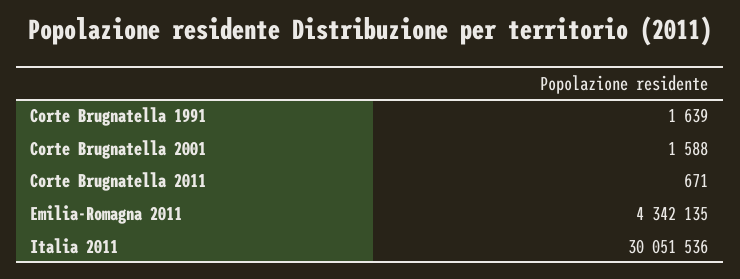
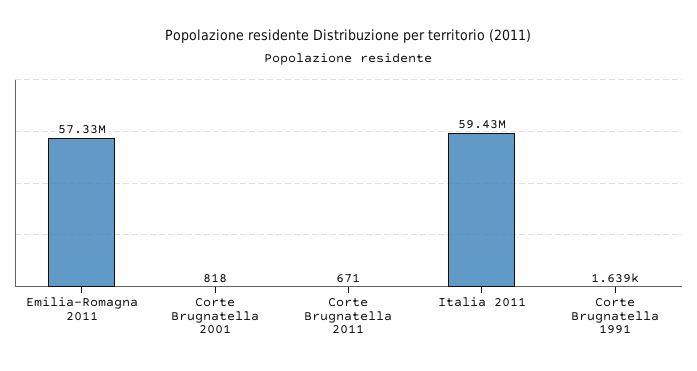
  {
    "Corte Brugnatella 1991": 1639,
-   "Corte Brugnatella 2001": 1588,
+   "Corte Brugnatella 2001": 818,
    "Corte Brugnatella 2011": 671,
-   "Emilia-Romagna 2011": 4342135,
+   "Emilia-Romagna 2011": 57330000,
-   "Italia 2011": 30051536
+   "Italia 2011": 59430000
  }

